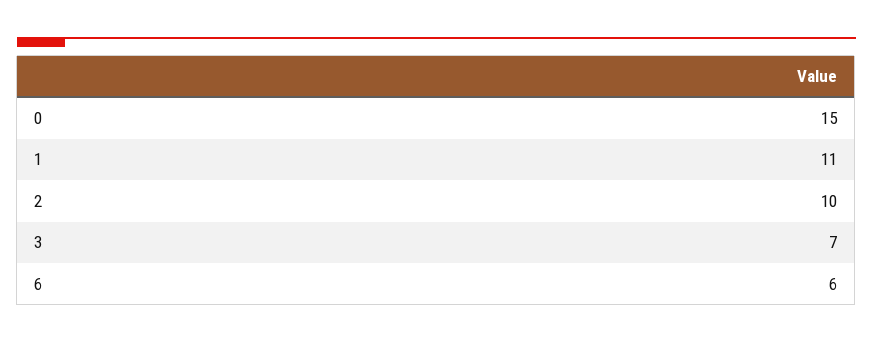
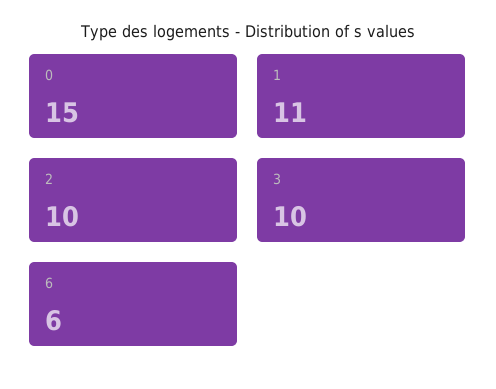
  {
    "0": 15,
    "1": 11,
    "2": 10,
-   "3": 7,
+   "3": 10,
    "6": 6
  }

